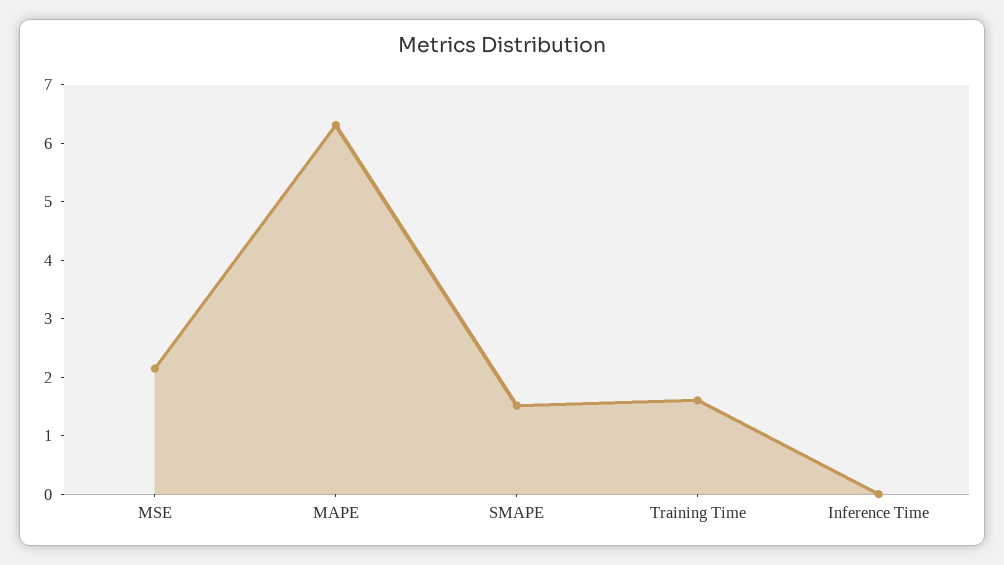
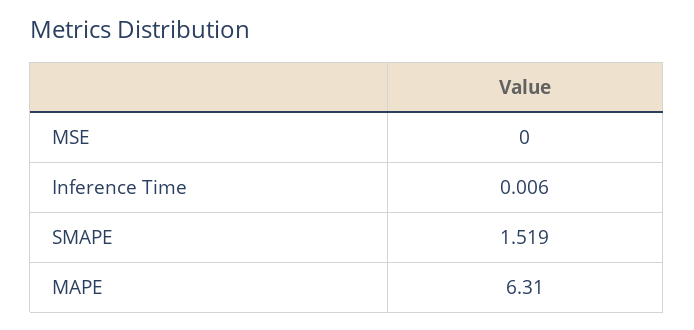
  {
-   "MSE": 2.2,
+   "MSE": 0,
    "MAPE": 6.31,
    "SMAPE": 1.519,
-   "Training Time": 1.6,
    "Inference Time": 0.006
  }

